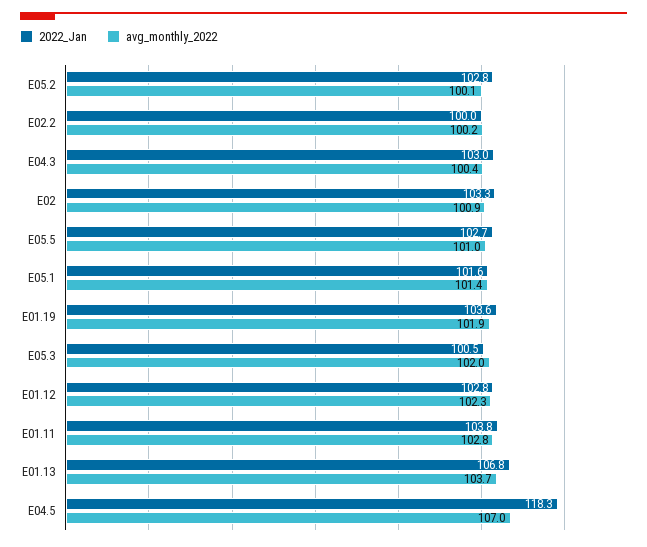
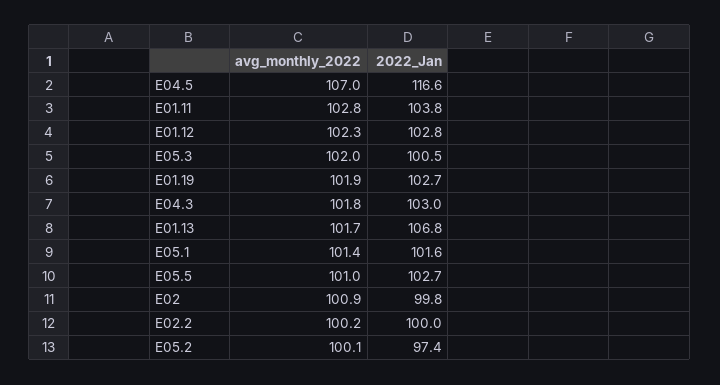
  {
    "2022_Jan": {
-     "E05.2": 102.8,
+     "E05.2": 97.4,
      "E02.2": 100,
      "E04.3": 103,
-     "E02": 103.3,
+     "E02": 99.8,
      "E05.5": 102.7,
      "E05.1": 101.6,
-     "E01.19": 103.6,
+     "E01.19": 102.7,
      "E05.3": 100.5,
      "E01.12": 102.8,
      "E01.11": 103.8,
      "E01.13": 106.8,
-     "E04.5": 118.3
+     "E04.5": 116.6
    },
    "avg_monthly_2022": {
      "E05.2": 100.1,
      "E02.2": 100.2,
-     "E04.3": 100.4,
+     "E04.3": 101.8,
      "E02": 100.9,
      "E05.5": 101,
      "E05.1": 101.4,
      "E01.19": 101.9,
      "E05.3": 102,
      "E01.12": 102.3,
      "E01.11": 102.8,
-     "E01.13": 103.7,
+     "E01.13": 101.7,
      "E04.5": 107
    }
  }

